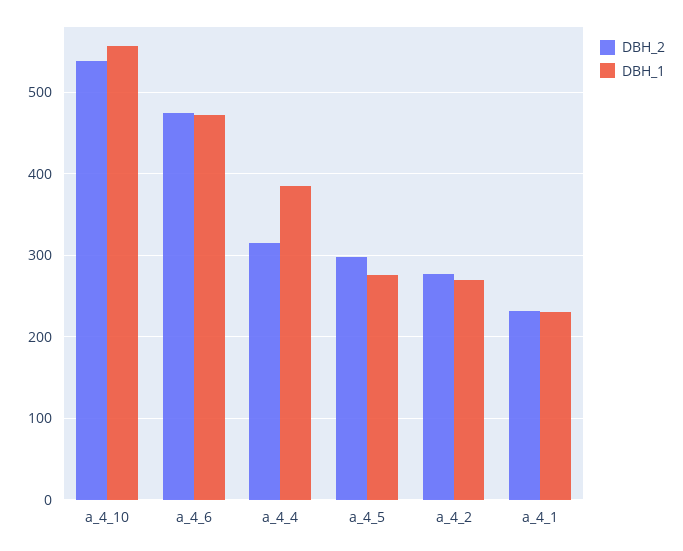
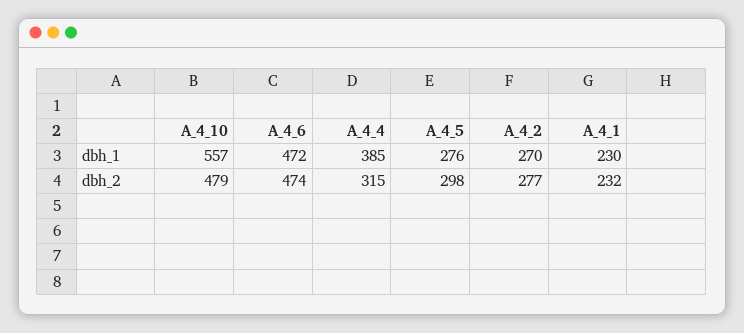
  {
    "DBH_2": {
-     "a_4_10": 540,
+     "a_4_10": 479,
      "a_4_6": 474,
      "a_4_4": 315,
      "a_4_5": 298,
      "a_4_2": 277,
      "a_4_1": 232
    },
    "DBH_1": {
      "a_4_10": 557,
      "a_4_6": 472,
      "a_4_4": 385,
      "a_4_5": 276,
      "a_4_2": 270,
      "a_4_1": 230
    }
  }

